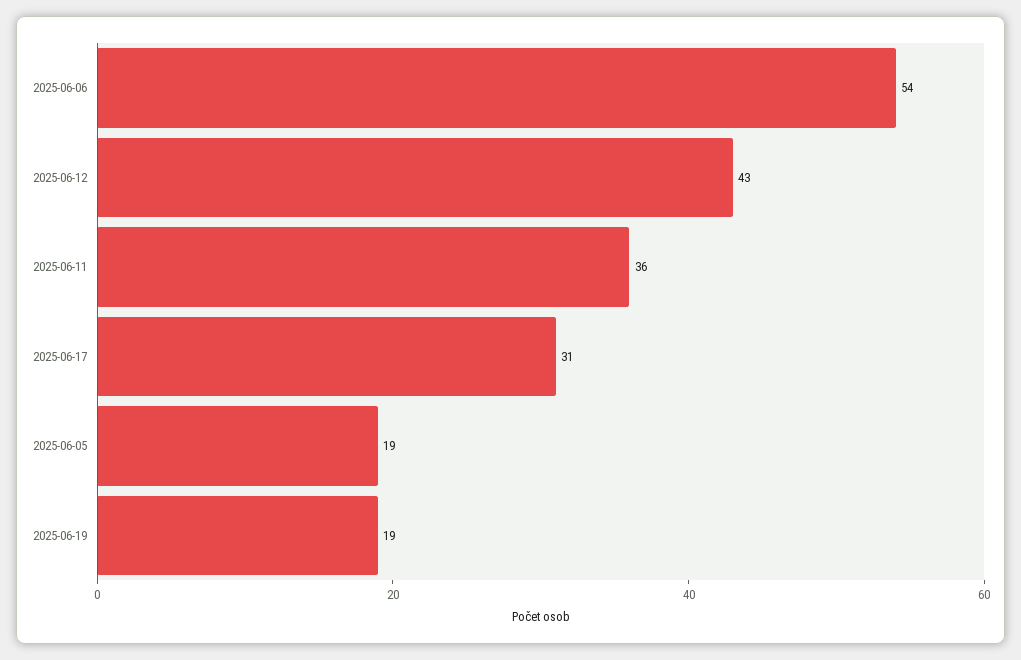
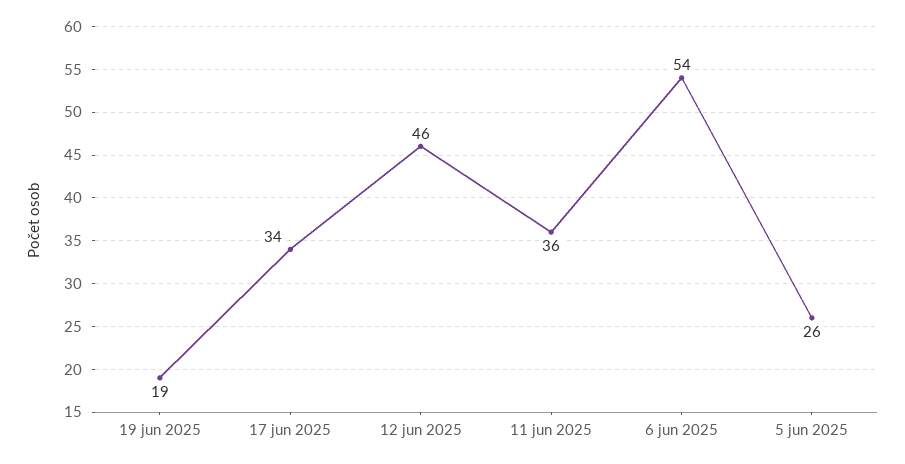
  {
    "2025-06-06": 54,
-   "2025-06-12": 43,
+   "2025-06-12": 46,
    "2025-06-11": 36,
-   "2025-06-17": 31,
+   "2025-06-17": 34,
-   "2025-06-05": 19,
+   "2025-06-05": 26,
    "2025-06-19": 19
  }

